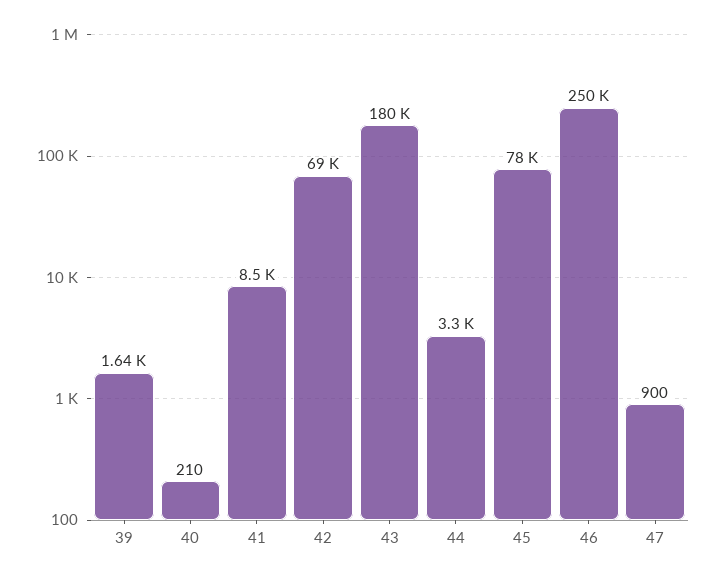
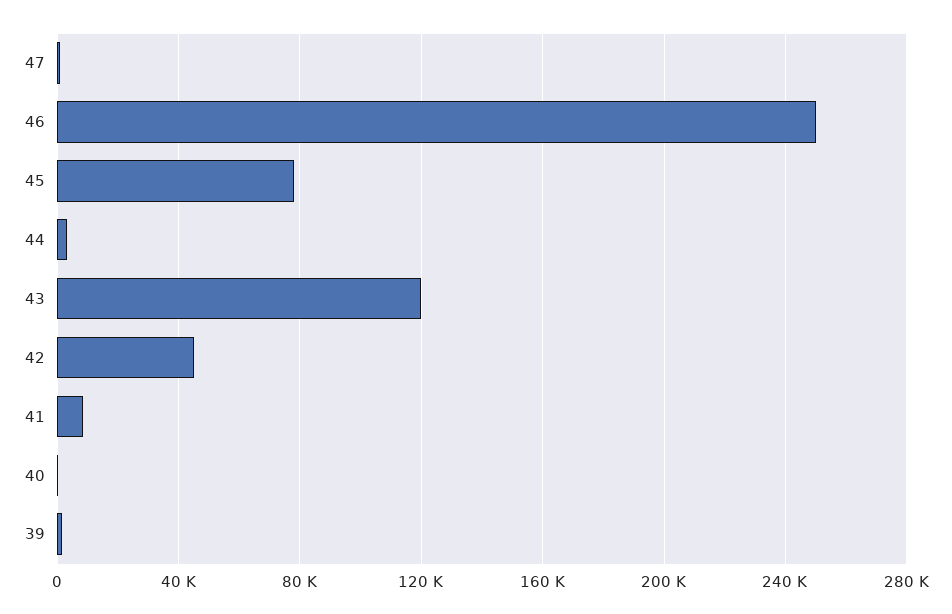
  {
    "39": 1640,
    "40": 210,
    "41": 8500,
-   "42": 69000,
+   "42": 45000,
-   "43": 180000,
+   "43": 120000,
    "44": 3300,
    "45": 78000,
    "46": 250000,
    "47": 900
  }

